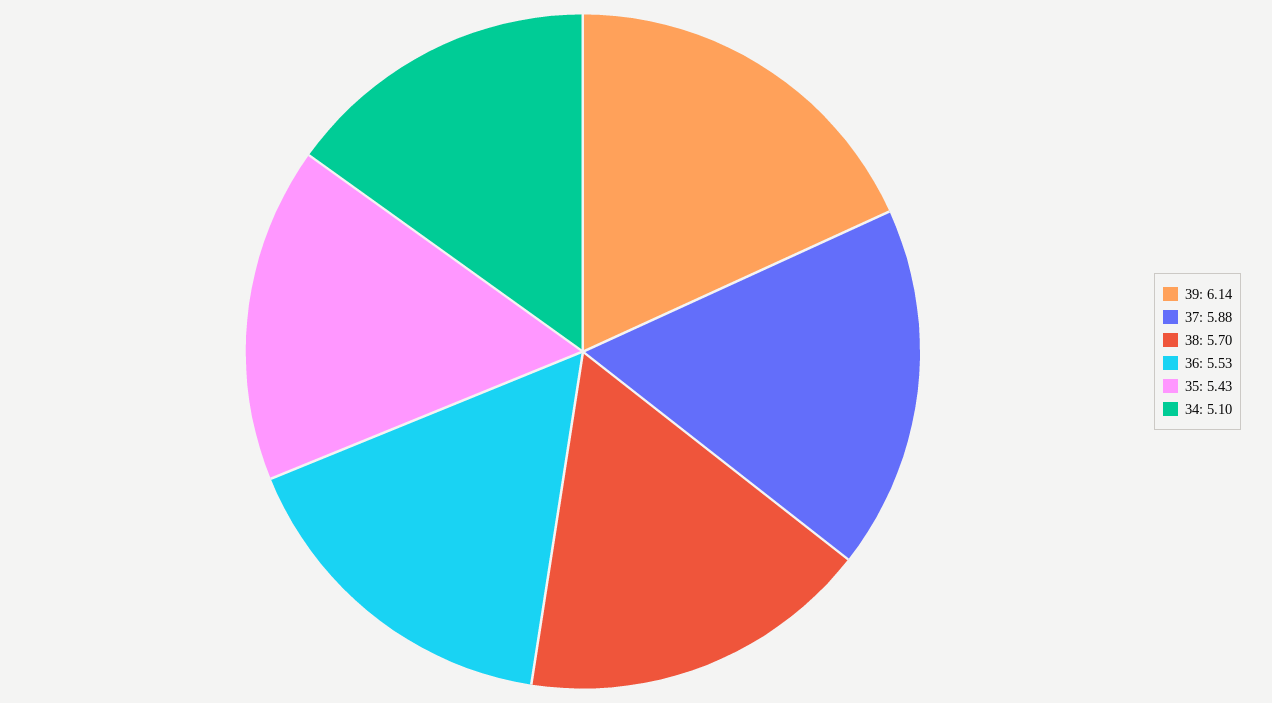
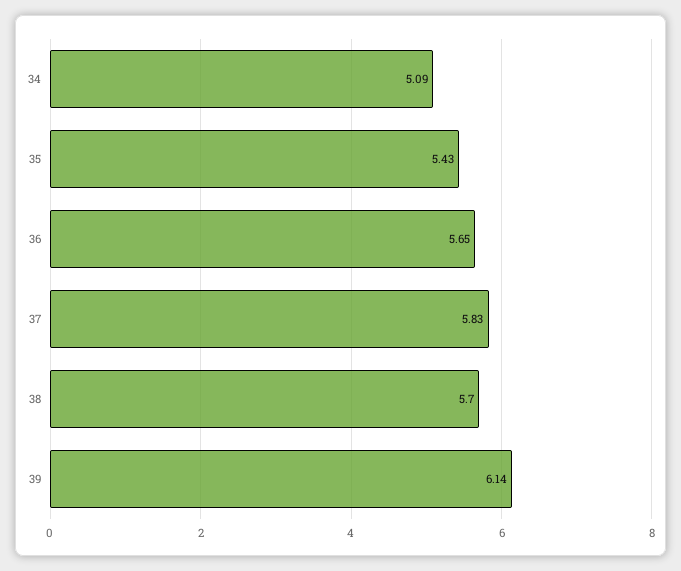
  {
    "39": 6.14,
-   "37": 5.88,
+   "37": 5.83,
    "38": 5.7,
-   "36": 5.53,
+   "36": 5.65,
    "35": 5.43,
-   "34": 5.1
+   "34": 5.09
  }

